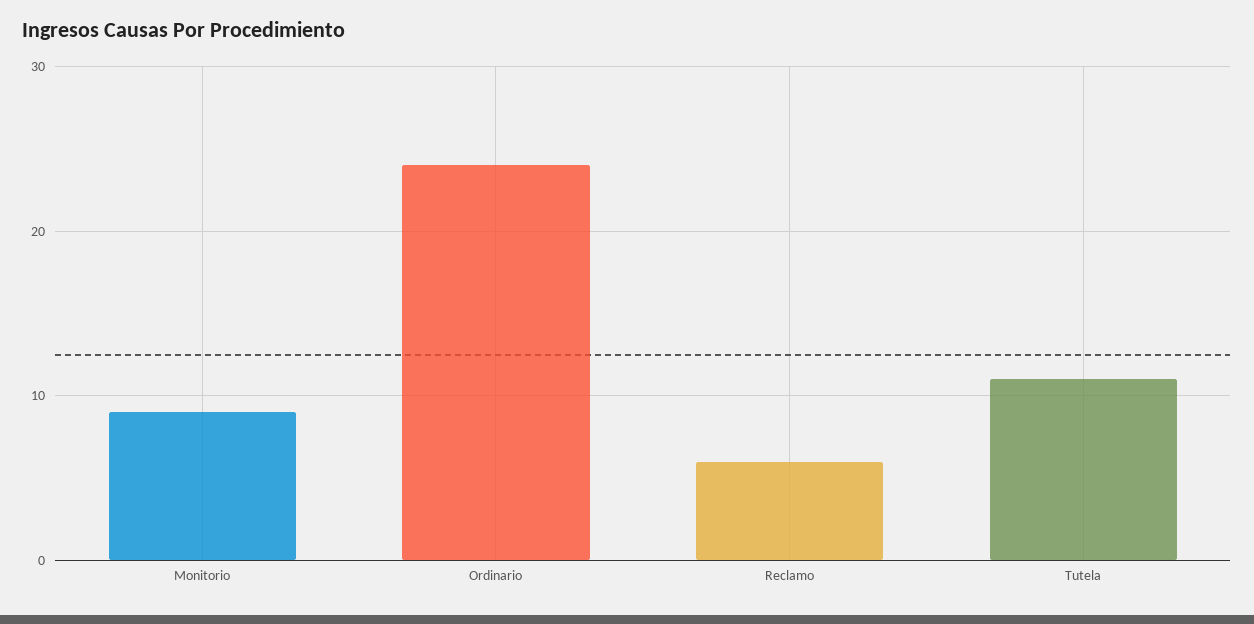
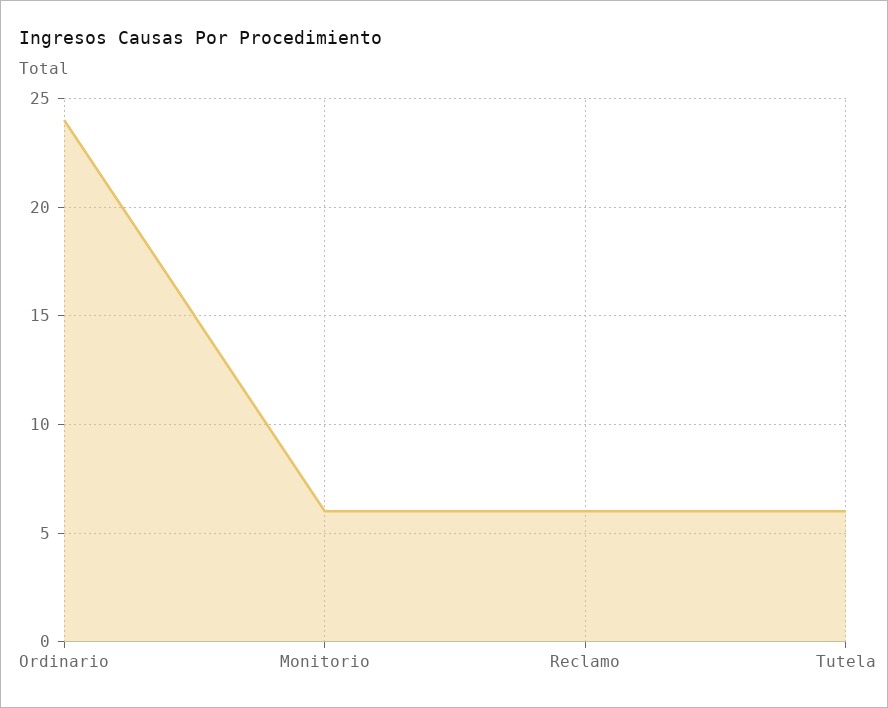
  {
-   "Monitorio": 9,
+   "Monitorio": 6,
    "Ordinario": 24,
    "Reclamo": 6,
-   "Tutela": 11
+   "Tutela": 6
  }

